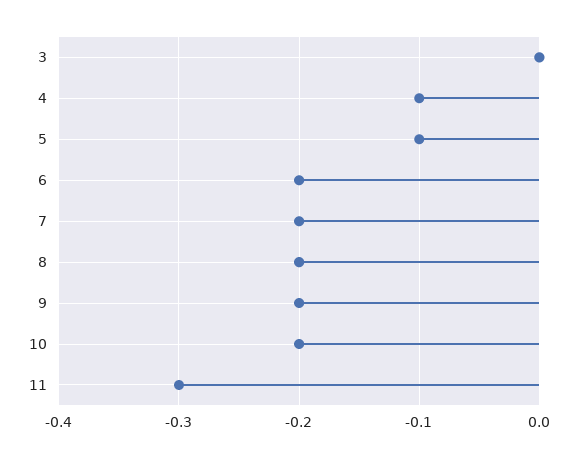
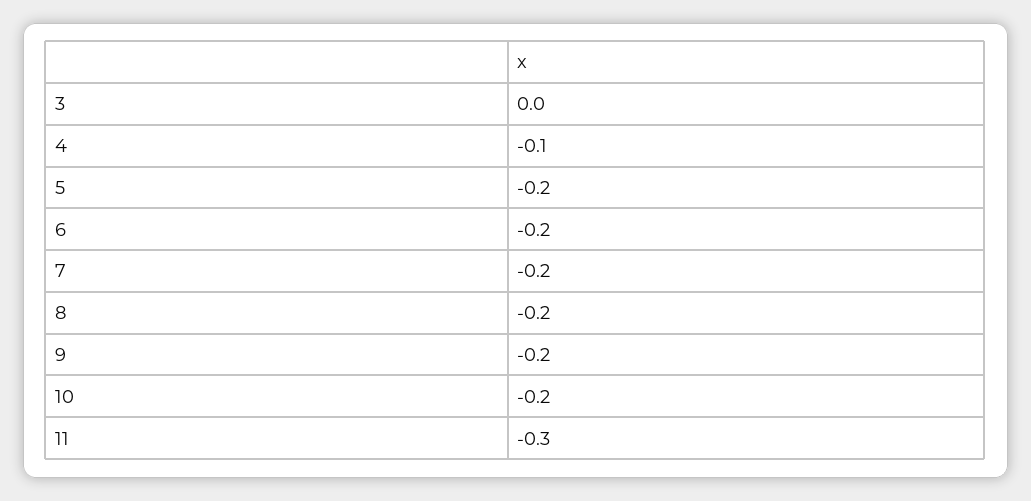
  {
    "3": 0,
    "4": -0.1,
-   "5": -0.1,
+   "5": -0.2,
    "6": -0.2,
    "7": -0.2,
    "8": -0.2,
    "9": -0.2,
    "10": -0.2,
    "11": -0.3
  }

